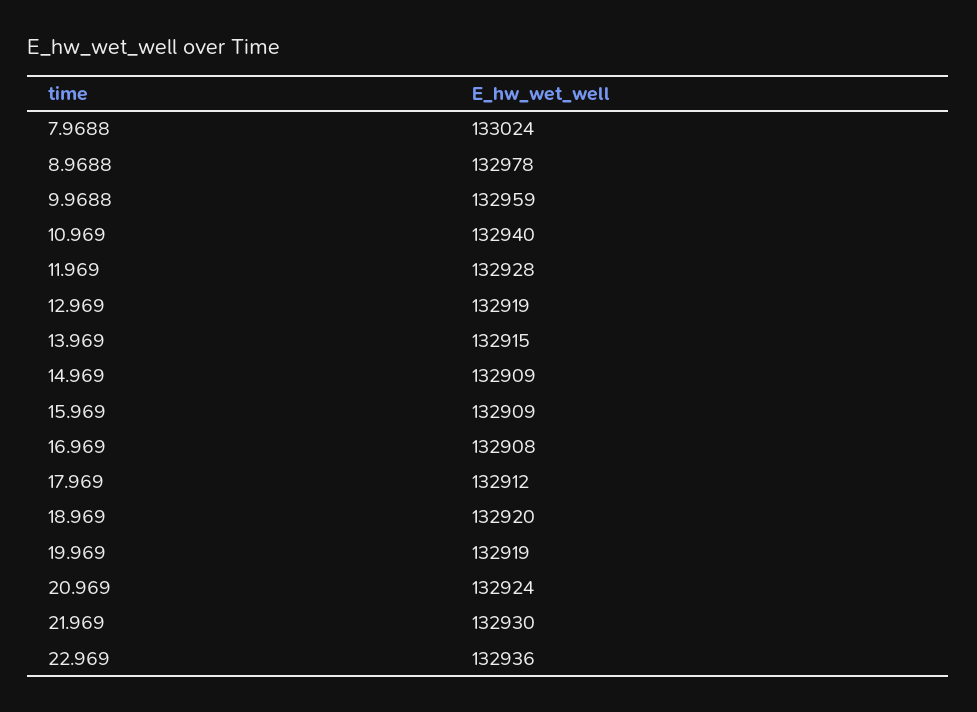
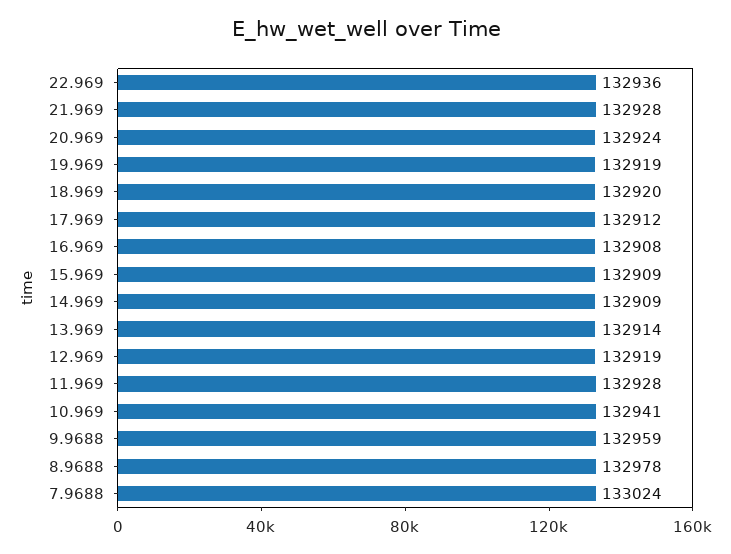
  {
    "7.9688": 133024,
    "8.9688": 132978,
    "9.9688": 132959,
-   "10.969": 132940,
+   "10.969": 132941,
    "11.969": 132928,
    "12.969": 132919,
-   "13.969": 132915,
+   "13.969": 132914,
    "14.969": 132909,
    "15.969": 132909,
    "16.969": 132908,
    "17.969": 132912,
    "18.969": 132920,
    "19.969": 132919,
    "20.969": 132924,
-   "21.969": 132930,
+   "21.969": 132928,
    "22.969": 132936
  }

